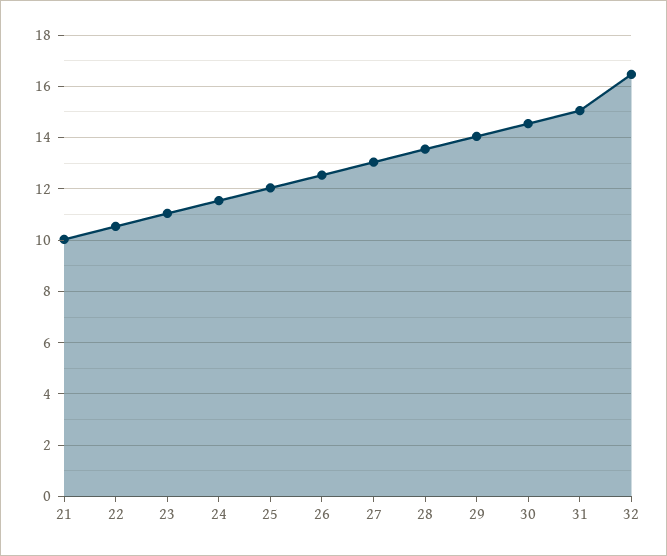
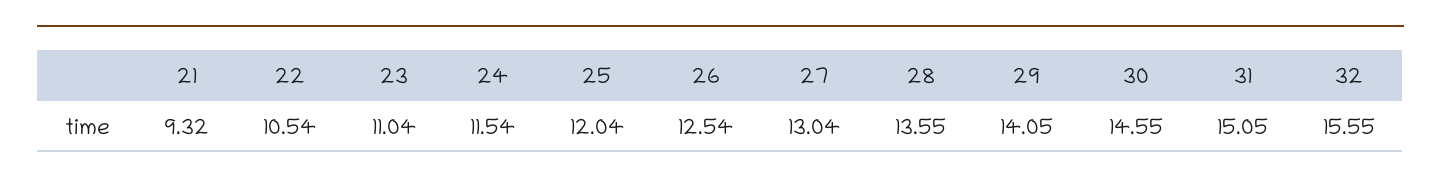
  {
-   "21": 10,
+   "21": 9.32,
    "22": 10.54,
    "23": 11.04,
    "24": 11.54,
    "25": 12.04,
    "26": 12.54,
    "27": 13.04,
    "28": 13.55,
    "29": 14.05,
    "30": 14.55,
    "31": 15.05,
-   "32": 16.5
+   "32": 15.55
  }

